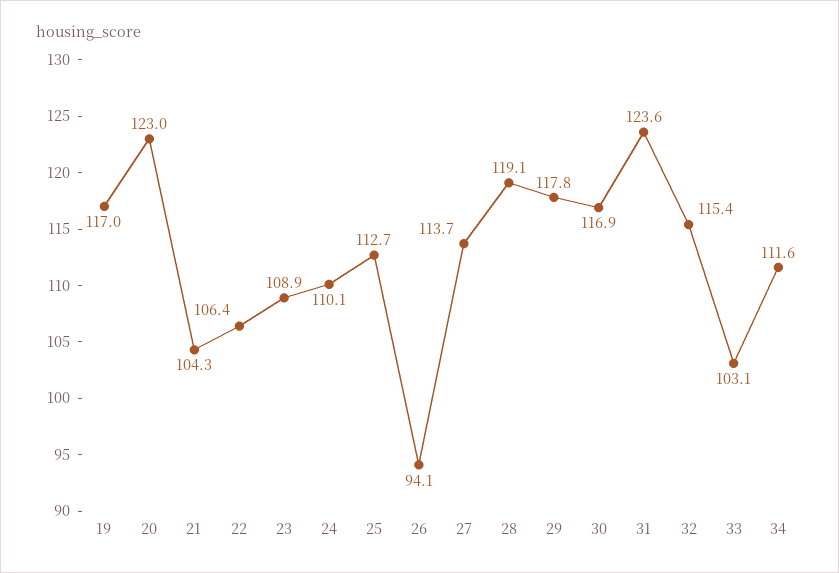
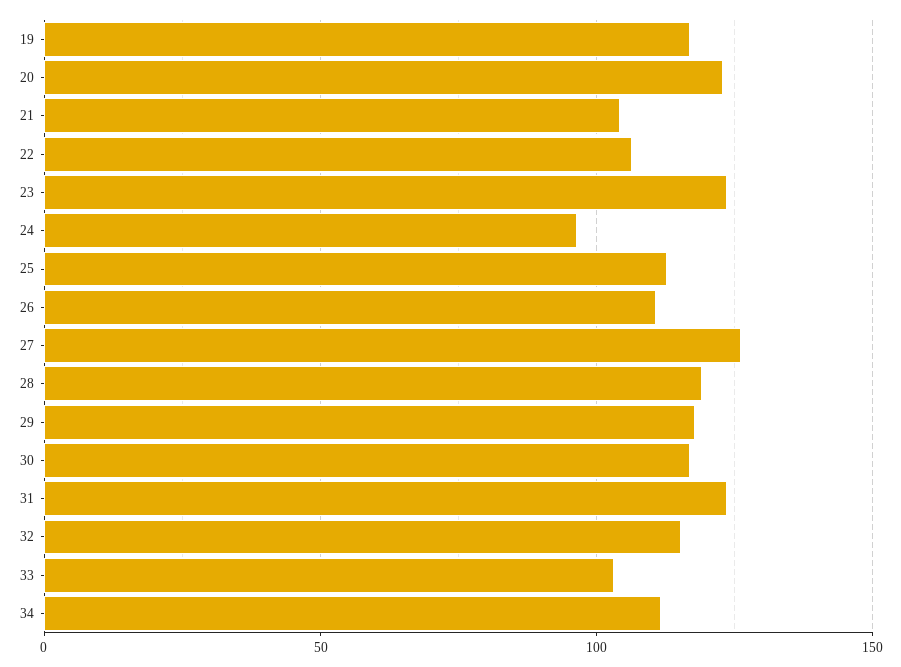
  {
    "19": 117,
    "20": 123,
    "21": 104.3,
    "22": 106.4,
-   "23": 108.9,
+   "23": 125,
-   "24": 110.1,
+   "24": 95,
    "25": 112.7,
-   "26": 94.1,
+   "26": 110,
-   "27": 113.7,
+   "27": 125,
    "28": 119.1,
    "29": 117.8,
    "30": 116.9,
    "31": 123.6,
    "32": 115.4,
    "33": 103.1,
    "34": 111.6
  }

